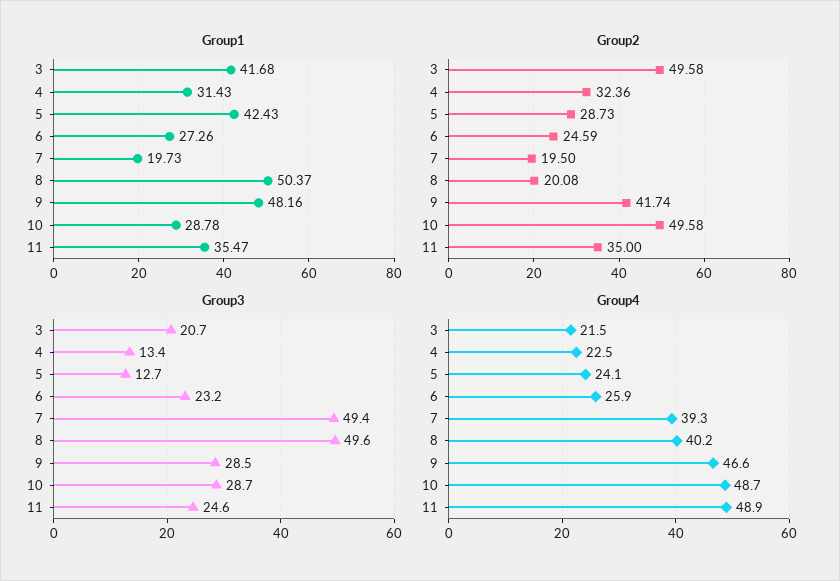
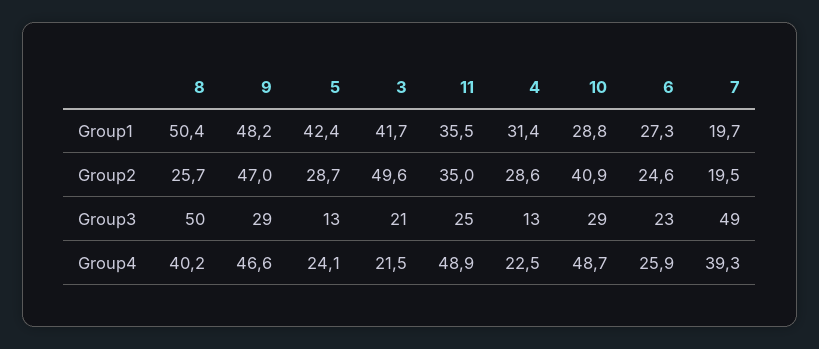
  {
    "Group1": {
      "3": 41.68,
      "4": 31.43,
      "5": 42.43,
      "6": 27.26,
      "7": 19.73,
      "8": 50.37,
      "9": 48.16,
      "10": 28.78,
      "11": 35.47
    },
    "Group2": {
      "3": 49.58,
-     "4": 32.36,
+     "4": 28.6,
      "5": 28.73,
      "6": 24.59,
      "7": 19.5,
-     "8": 20.08,
+     "8": 25.7,
-     "9": 41.74,
+     "9": 47,
-     "10": 49.58,
+     "10": 40.9,
      "11": 35
    },
    "Group3": {
      "3": 20.7,
      "4": 13.4,
      "5": 12.7,
      "6": 23.2,
      "7": 49.4,
      "8": 49.6,
      "9": 28.5,
      "10": 28.7,
      "11": 24.6
    },
    "Group4": {
      "3": 21.5,
      "4": 22.5,
      "5": 24.1,
      "6": 25.9,
      "7": 39.3,
      "8": 40.2,
      "9": 46.6,
      "10": 48.7,
      "11": 48.9
    }
  }

